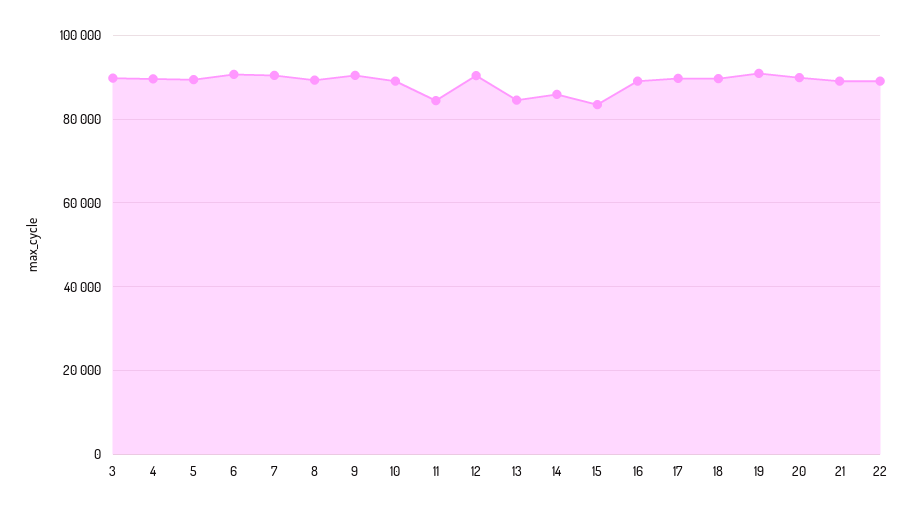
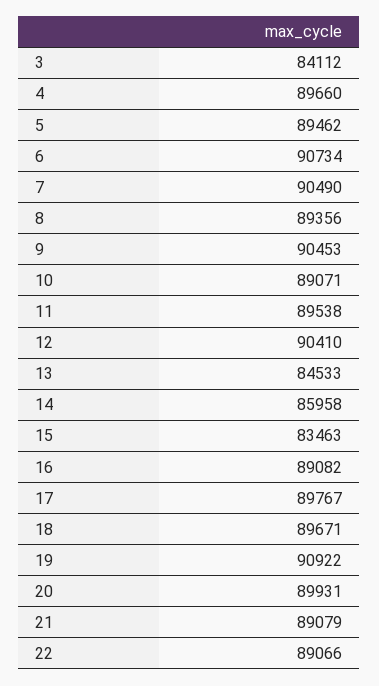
  {
-   "3": 90000,
+   "3": 84112,
    "4": 89660,
    "5": 89462,
    "6": 90734,
    "7": 90490,
    "8": 89356,
    "9": 90453,
    "10": 89071,
-   "11": 84000,
+   "11": 89538,
    "12": 90410,
    "13": 84533,
    "14": 85958,
    "15": 83463,
    "16": 89082,
    "17": 89767,
    "18": 89671,
    "19": 90922,
    "20": 89931,
    "21": 89079,
    "22": 89066
  }

